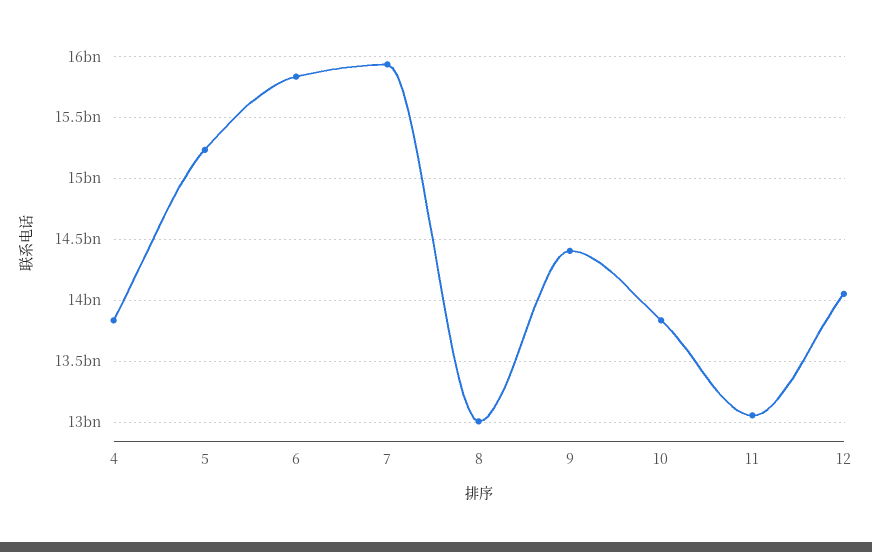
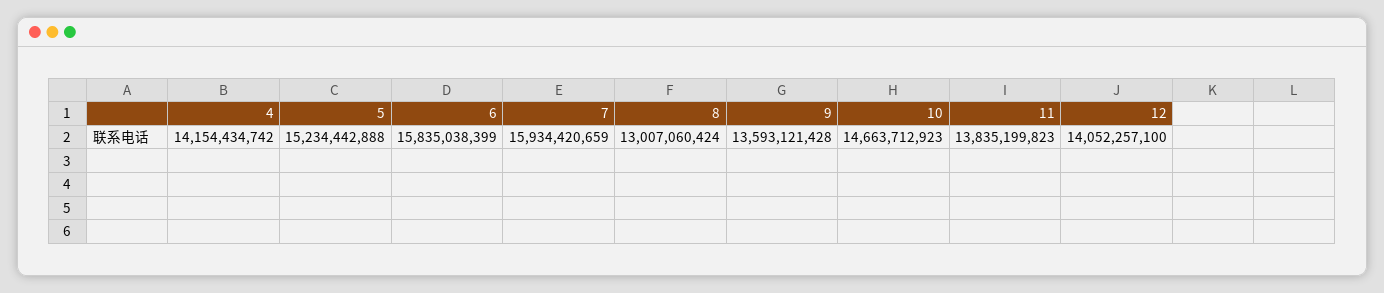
  {
-   "4": 13850000000,
+   "4": 14154434742,
    "5": 15234442888,
    "6": 15835038399,
    "7": 15934420659,
    "8": 13007060424,
-   "9": 14400000000,
+   "9": 13593121428,
-   "10": 13850000000,
+   "10": 14663712923,
-   "11": 13050000000,
+   "11": 13835199823,
    "12": 14052257100
  }

